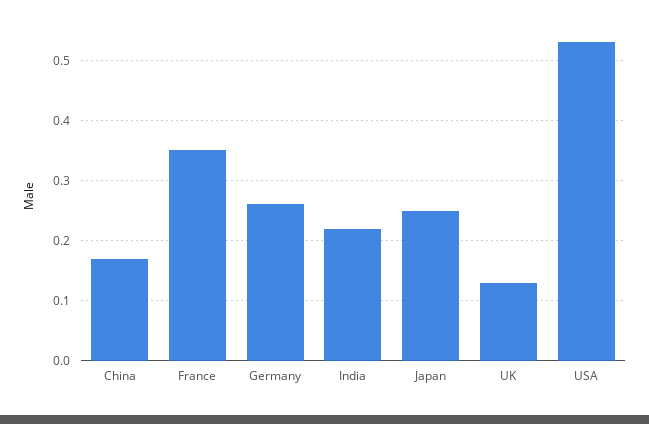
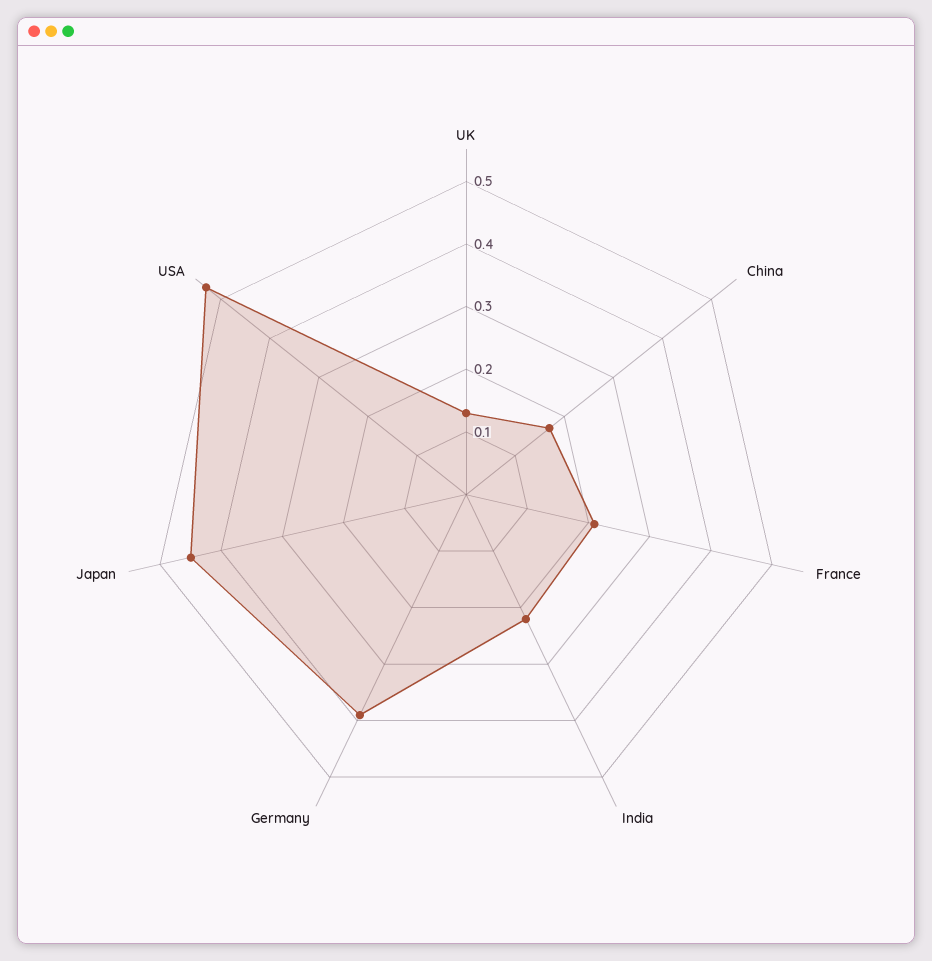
  {
    "China": 0.17,
-   "France": 0.35,
+   "France": 0.2,
-   "Germany": 0.26,
+   "Germany": 0.4,
    "India": 0.22,
-   "Japan": 0.25,
+   "Japan": 0.45,
    "UK": 0.13,
    "USA": 0.53
  }

